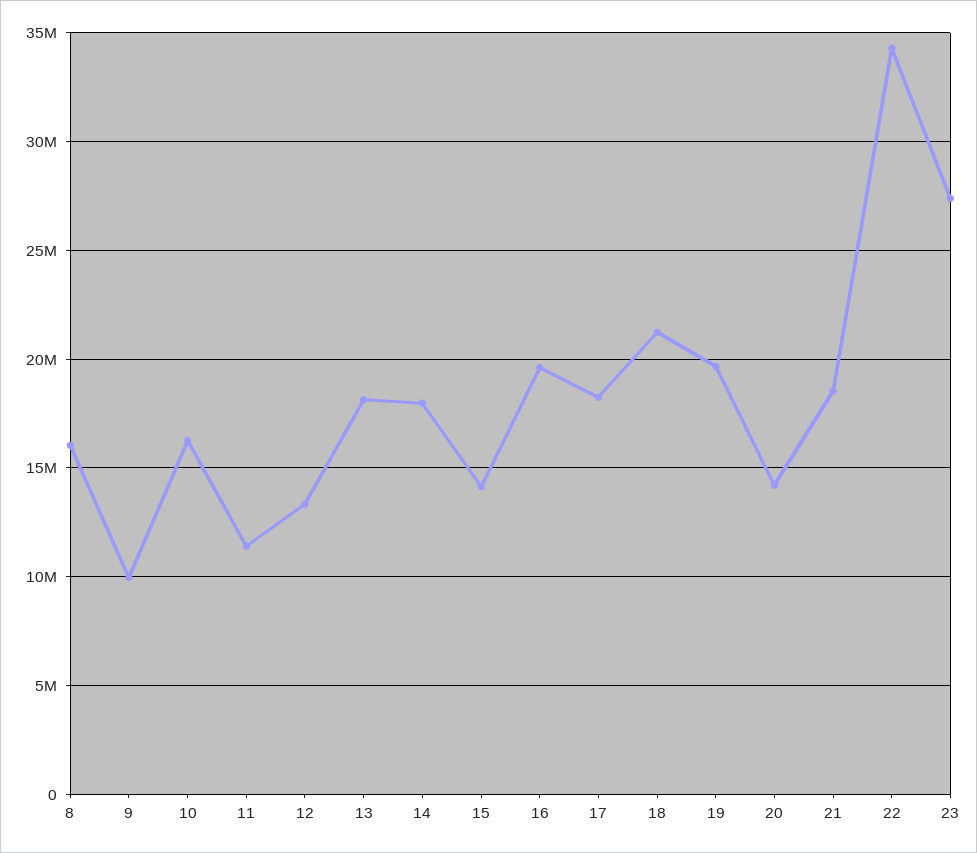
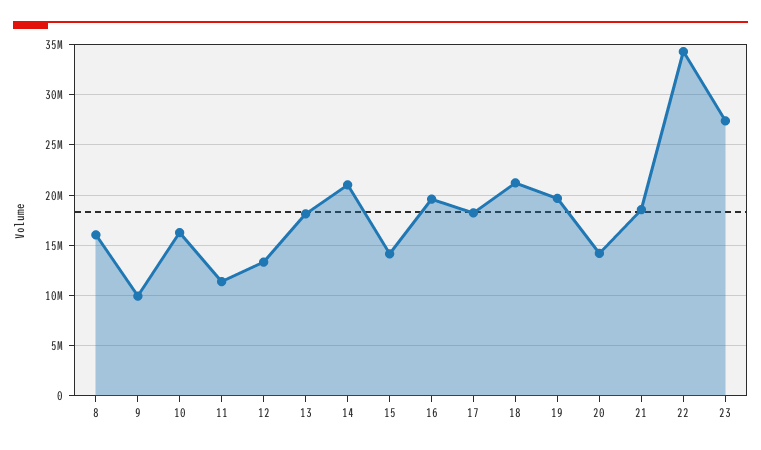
  {
    "8": 16000000,
    "9": 10000000,
    "10": 16500000,
    "11": 11500000,
    "12": 13500000,
    "13": 18000000,
-   "14": 18000000,
+   "14": 21000000,
    "15": 14000000,
    "16": 19500000,
    "17": 18000000,
    "18": 21000000,
    "19": 19500000,
    "20": 14000000,
    "21": 18500000,
    "22": 34500000,
    "23": 27500000
  }

